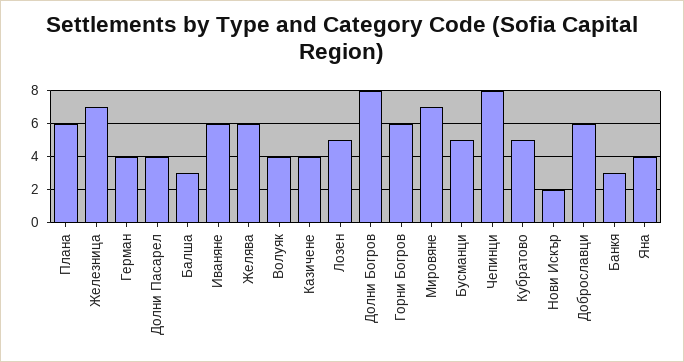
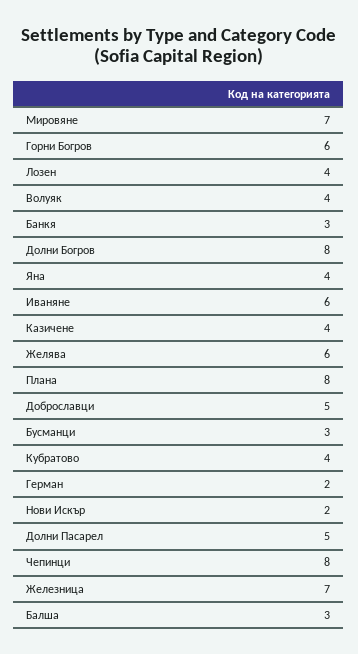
  {
-   "Плана": 6,
+   "Плана": 8,
    "Железница": 7,
-   "Герман": 4,
+   "Герман": 2,
-   "Долни Пасарел": 4,
+   "Долни Пасарел": 5,
    "Балша": 3,
    "Иваняне": 6,
    "Желява": 6,
    "Волуяк": 4,
    "Казичене": 4,
-   "Лозен": 5,
+   "Лозен": 4,
    "Долни Богров": 8,
    "Горни Богров": 6,
    "Мировяне": 7,
-   "Бусманци": 5,
+   "Бусманци": 3,
    "Чепинци": 8,
-   "Кубратово": 5,
+   "Кубратово": 4,
    "Нови Искър": 2,
-   "Доброславци": 6,
+   "Доброславци": 5,
    "Банкя": 3,
    "Яна": 4
  }

